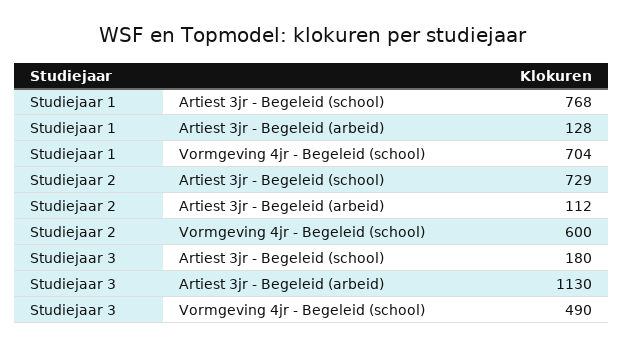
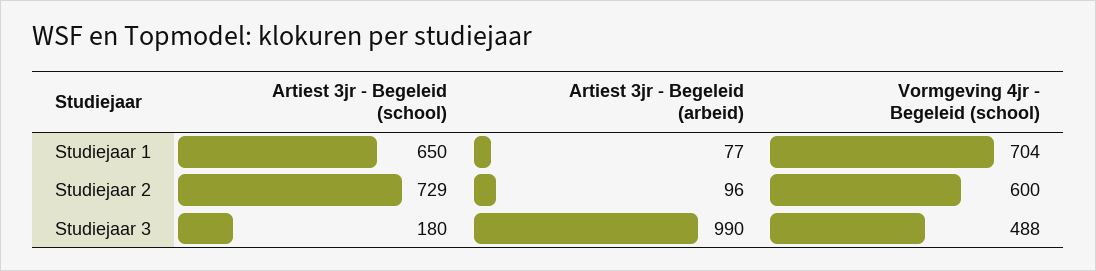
  {
    "Studiejaar 1": {
-     "Artiest 3jr - Begeleid (school)": 768,
+     "Artiest 3jr - Begeleid (school)": 650,
-     "Artiest 3jr - Begeleid (arbeid)": 128,
+     "Artiest 3jr - Begeleid (arbeid)": 77,
      "Vormgeving 4jr - Begeleid (school)": 704
    },
    "Studiejaar 2": {
      "Artiest 3jr - Begeleid (school)": 729,
-     "Artiest 3jr - Begeleid (arbeid)": 112,
+     "Artiest 3jr - Begeleid (arbeid)": 96,
      "Vormgeving 4jr - Begeleid (school)": 600
    },
    "Studiejaar 3": {
      "Artiest 3jr - Begeleid (school)": 180,
-     "Artiest 3jr - Begeleid (arbeid)": 1130,
+     "Artiest 3jr - Begeleid (arbeid)": 990,
-     "Vormgeving 4jr - Begeleid (school)": 490
+     "Vormgeving 4jr - Begeleid (school)": 488
    }
  }

